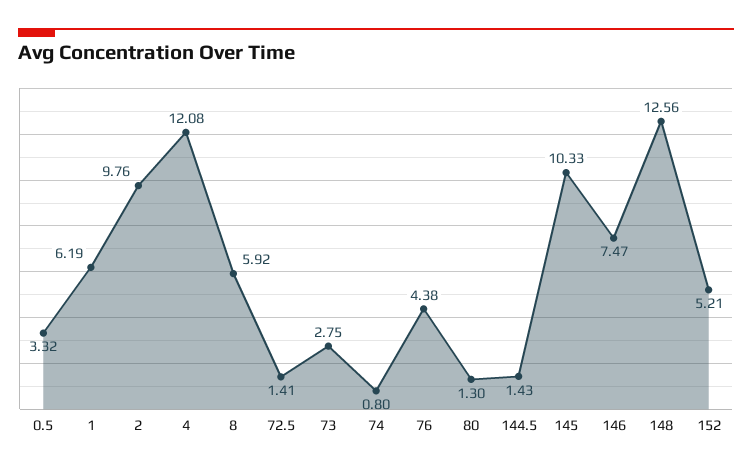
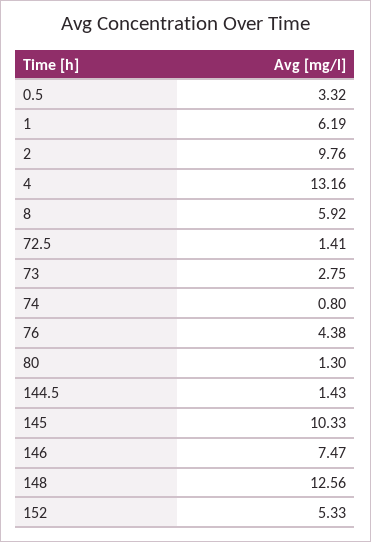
  {
    "0.5": 3.32,
    "1": 6.19,
    "2": 9.76,
-   "4": 12.08,
+   "4": 13.16,
    "8": 5.92,
    "72.5": 1.41,
    "73": 2.75,
    "74": 0.8,
    "76": 4.38,
    "80": 1.3,
    "144.5": 1.43,
    "145": 10.33,
    "146": 7.47,
    "148": 12.56,
-   "152": 5.21
+   "152": 5.33
  }

